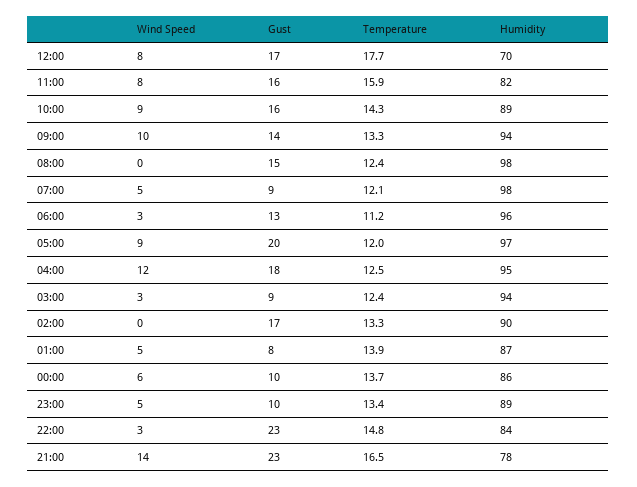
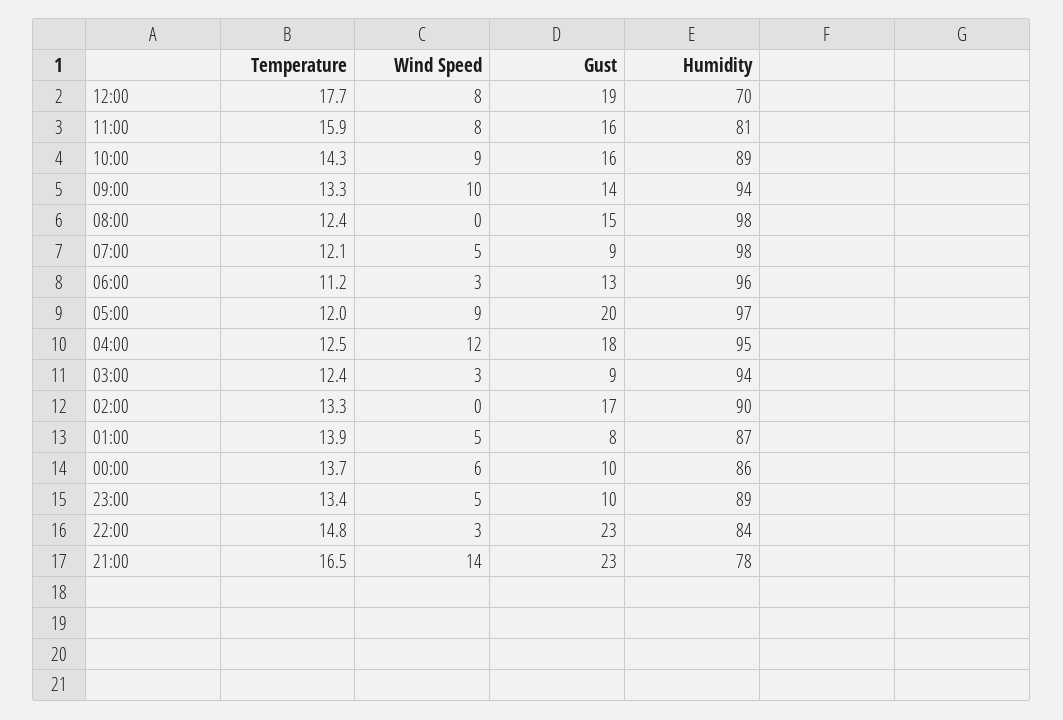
  {
    "Wind Speed": {
      "12:00": 8,
      "11:00": 8,
      "10:00": 9,
      "09:00": 10,
      "08:00": 0,
      "07:00": 5,
      "06:00": 3,
      "05:00": 9,
      "04:00": 12,
      "03:00": 3,
      "02:00": 0,
      "01:00": 5,
      "00:00": 6,
      "23:00": 5,
      "22:00": 3,
      "21:00": 14
    },
    "Gust": {
-     "12:00": 17,
+     "12:00": 19,
      "11:00": 16,
      "10:00": 16,
      "09:00": 14,
      "08:00": 15,
      "07:00": 9,
      "06:00": 13,
      "05:00": 20,
      "04:00": 18,
      "03:00": 9,
      "02:00": 17,
      "01:00": 8,
      "00:00": 10,
      "23:00": 10,
      "22:00": 23,
      "21:00": 23
    },
    "Temperature": {
      "12:00": 17.7,
      "11:00": 15.9,
      "10:00": 14.3,
      "09:00": 13.3,
      "08:00": 12.4,
      "07:00": 12.1,
      "06:00": 11.2,
      "05:00": 12,
      "04:00": 12.5,
      "03:00": 12.4,
      "02:00": 13.3,
      "01:00": 13.9,
      "00:00": 13.7,
      "23:00": 13.4,
      "22:00": 14.8,
      "21:00": 16.5
    },
    "Humidity": {
      "12:00": 70,
-     "11:00": 82,
+     "11:00": 81,
      "10:00": 89,
      "09:00": 94,
      "08:00": 98,
      "07:00": 98,
      "06:00": 96,
      "05:00": 97,
      "04:00": 95,
      "03:00": 94,
      "02:00": 90,
      "01:00": 87,
      "00:00": 86,
      "23:00": 89,
      "22:00": 84,
      "21:00": 78
    }
  }

